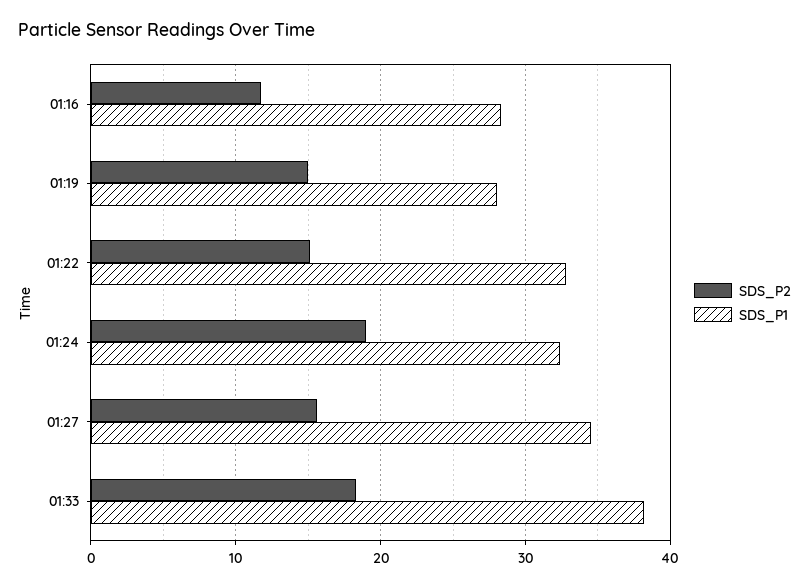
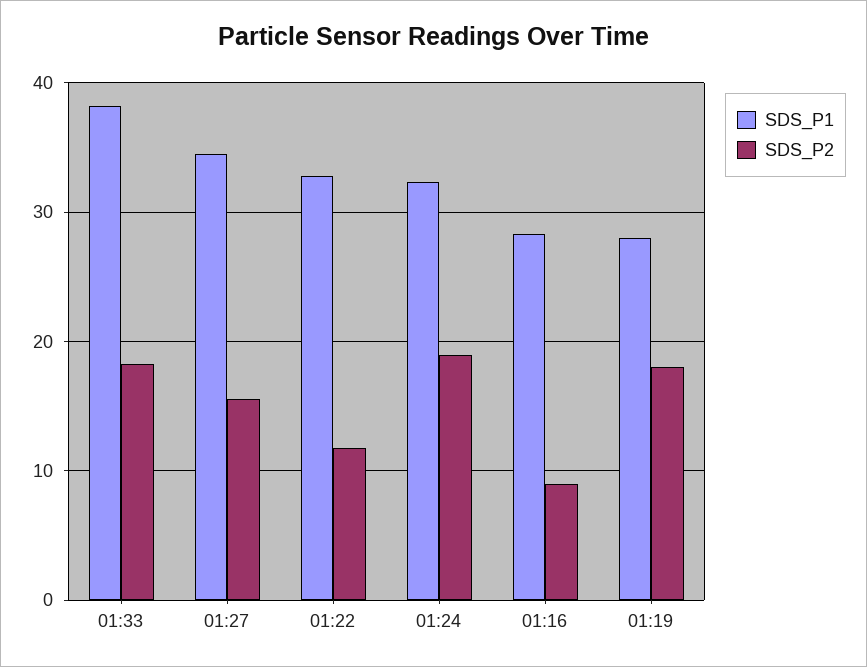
  {
    "SDS_P2": {
-     "01:16": 12,
+     "01:16": 9,
-     "01:19": 15,
+     "01:19": 18,
-     "01:22": 15,
+     "01:22": 12,
      "01:24": 19,
      "01:27": 16,
      "01:33": 18
    },
    "SDS_P1": {
      "01:16": 28,
      "01:19": 28,
      "01:22": 33,
      "01:24": 32,
      "01:27": 35,
      "01:33": 38
    }
  }

